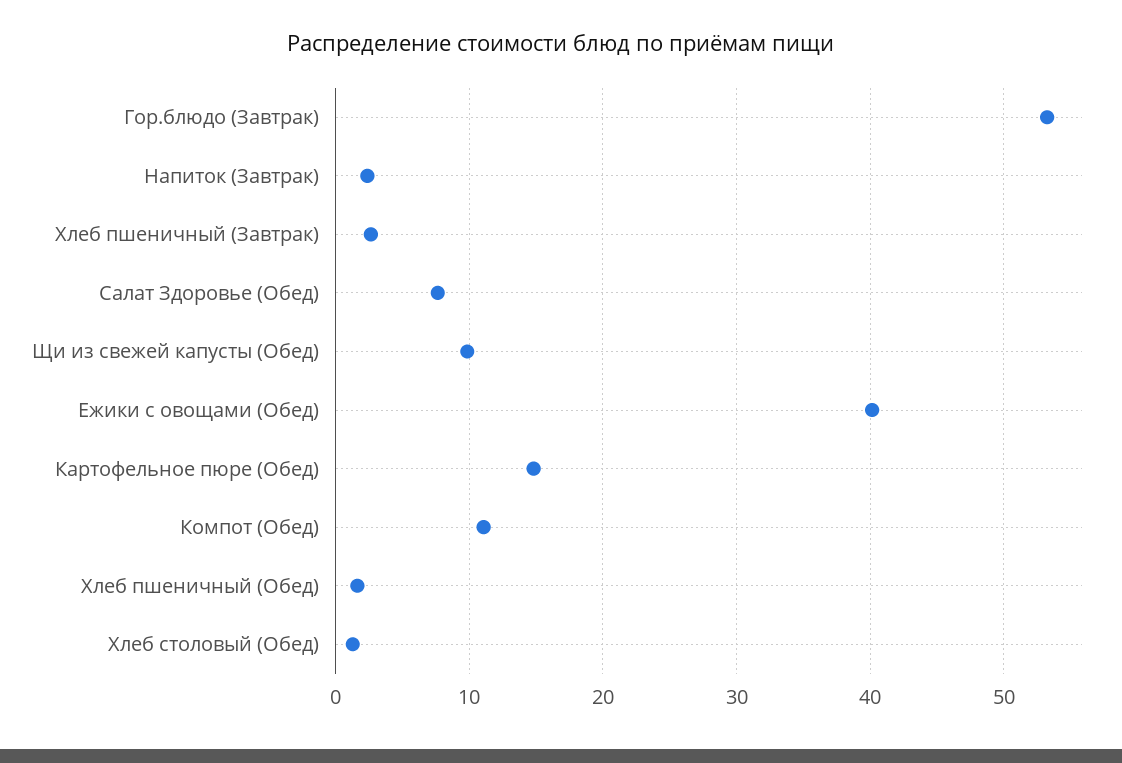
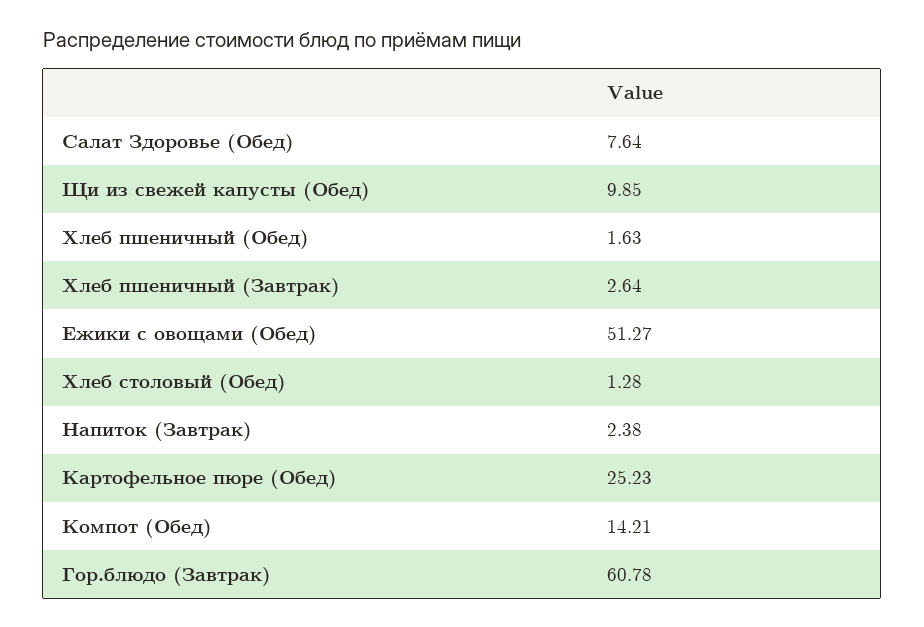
  {
-   "Гор.блюдо (Завтрак)": 53,
+   "Гор.блюдо (Завтрак)": 60.78,
    "Напиток (Завтрак)": 2.38,
    "Хлеб пшеничный (Завтрак)": 2.64,
    "Салат Здоровье (Обед)": 7.64,
    "Щи из свежей капусты (Обед)": 9.85,
-   "Ежики с овощами (Обед)": 40,
+   "Ежики с овощами (Обед)": 51.27,
-   "Картофельное пюре (Обед)": 15,
+   "Картофельное пюре (Обед)": 25.23,
-   "Компот (Обед)": 11,
+   "Компот (Обед)": 14.21,
    "Хлеб пшеничный (Обед)": 1.63,
    "Хлеб столовый (Обед)": 1.28
  }

